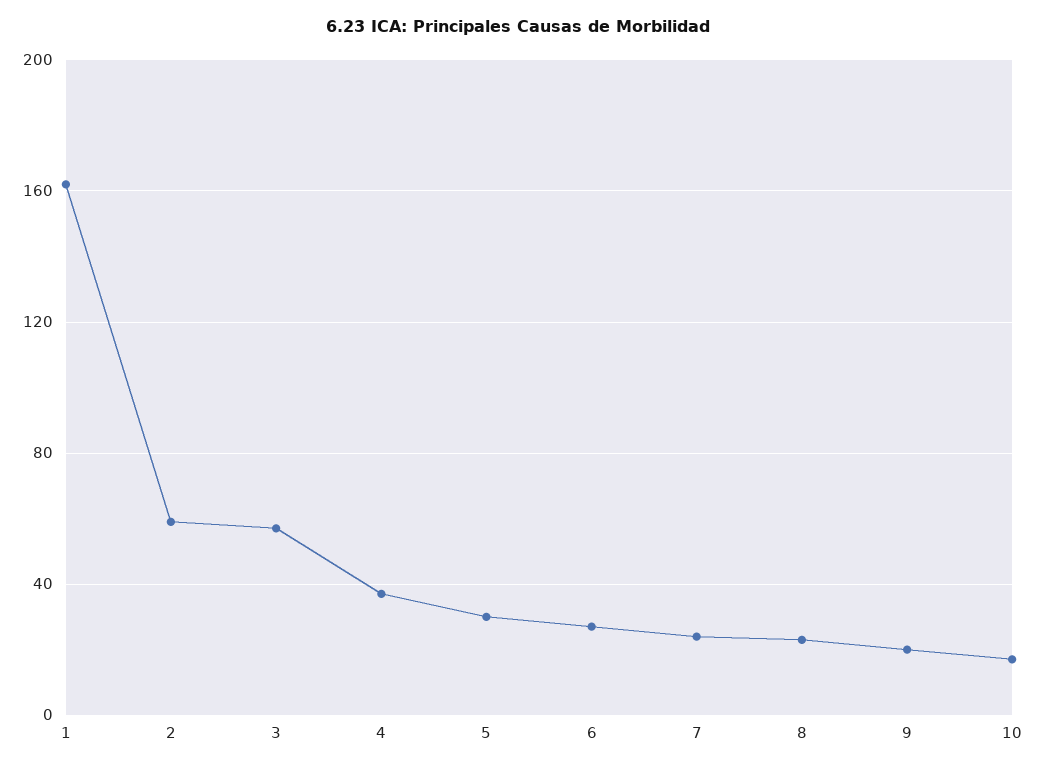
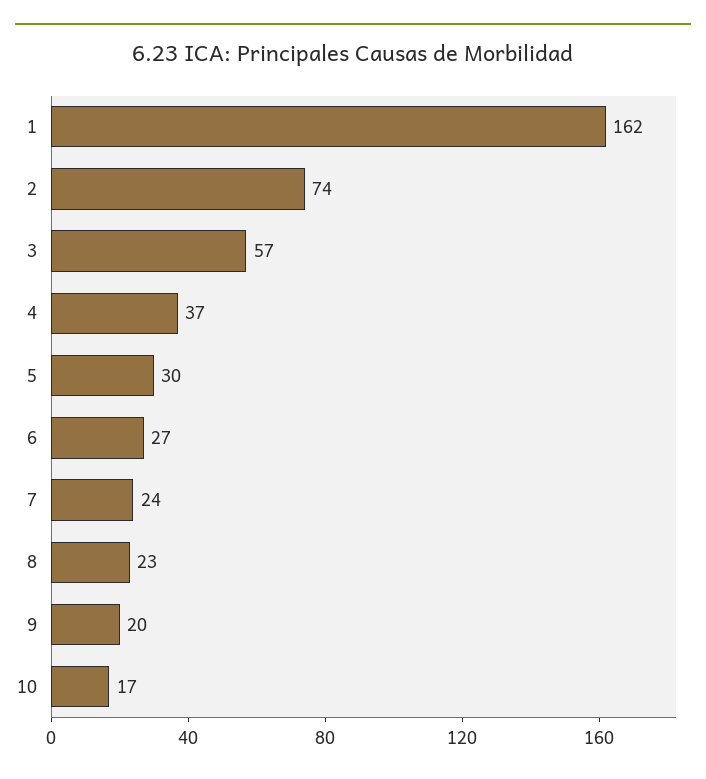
  {
    "1": 162,
-   "2": 60,
+   "2": 74,
    "3": 57,
    "4": 37,
    "5": 30,
    "6": 27,
    "7": 24,
    "8": 23,
    "9": 20,
    "10": 17
  }

